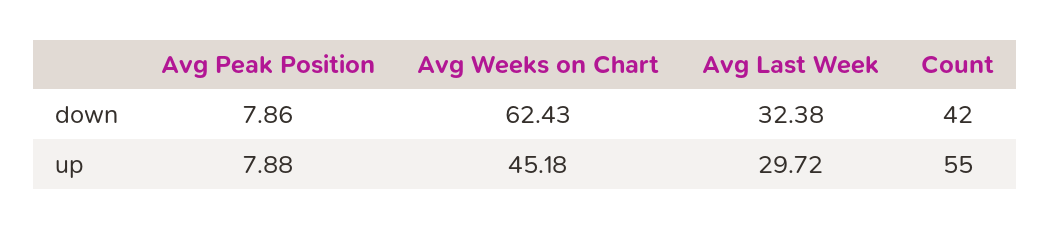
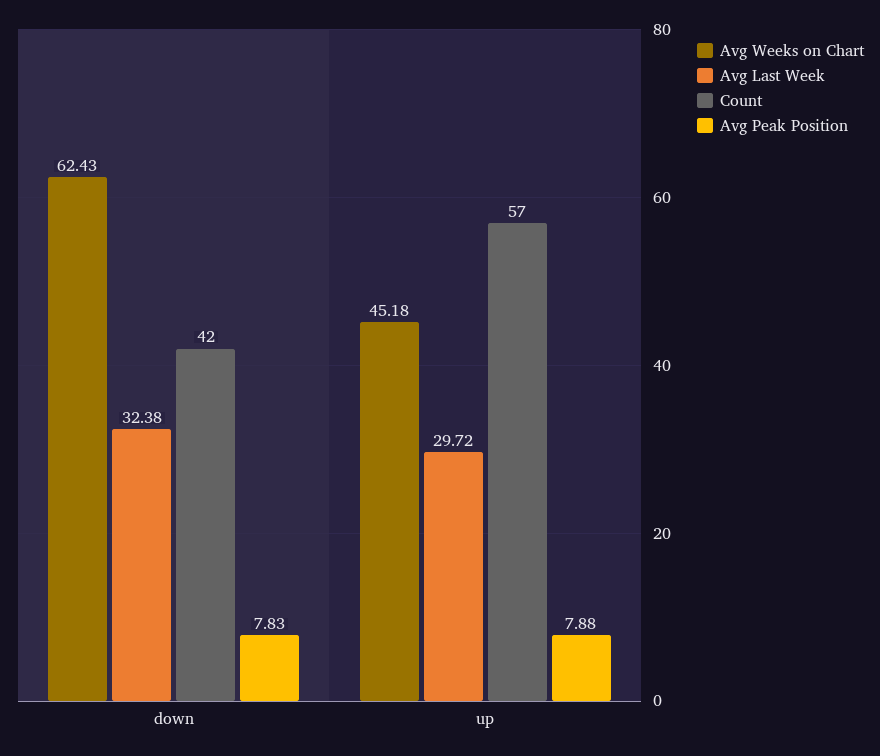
  {
    "Avg Peak Position": {
-     "down": 7.86,
+     "down": 7.83,
      "up": 7.88
    },
    "Avg Weeks on Chart": {
      "down": 62.43,
      "up": 45.18
    },
    "Avg Last Week": {
      "down": 32.38,
      "up": 29.72
    },
    "Count": {
      "down": 42,
-     "up": 55
+     "up": 57
    }
  }

